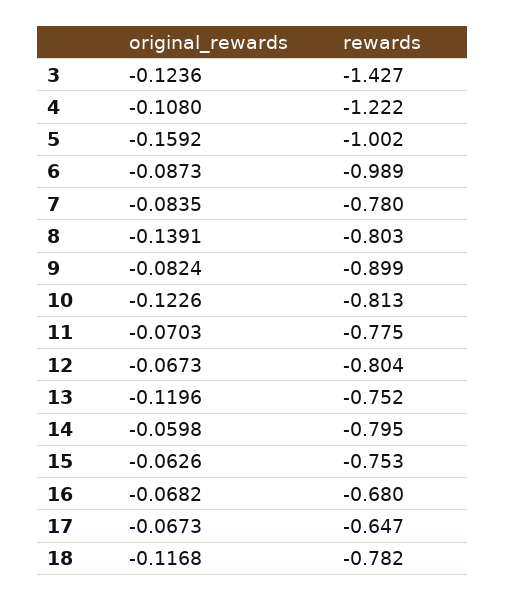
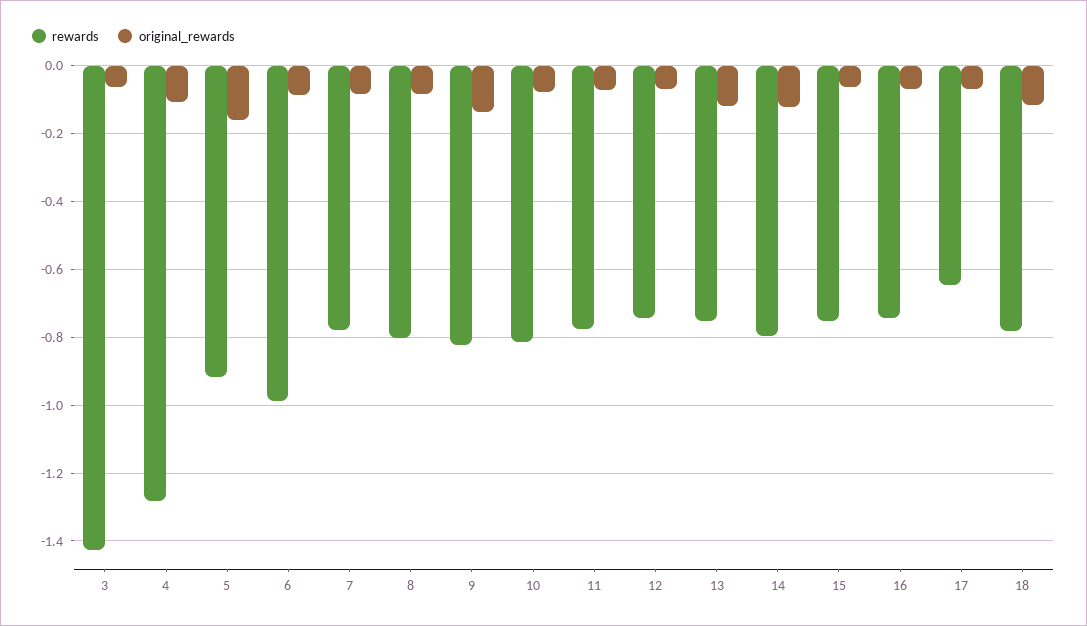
  {
    "original_rewards": {
-     "3": -0.1236,
+     "3": -0.06,
      "4": -0.108,
      "5": -0.1592,
      "6": -0.0873,
      "7": -0.0835,
-     "8": -0.1391,
+     "8": -0.08,
-     "9": -0.0824,
+     "9": -0.14,
-     "10": -0.1226,
+     "10": -0.08,
      "11": -0.0703,
      "12": -0.0673,
      "13": -0.1196,
-     "14": -0.0598,
+     "14": -0.12,
      "15": -0.0626,
      "16": -0.0682,
      "17": -0.0673,
      "18": -0.1168
    },
    "rewards": {
      "3": -1.427,
-     "4": -1.222,
+     "4": -1.28,
-     "5": -1.002,
+     "5": -0.92,
      "6": -0.989,
      "7": -0.78,
      "8": -0.803,
-     "9": -0.899,
+     "9": -0.82,
      "10": -0.813,
      "11": -0.775,
-     "12": -0.804,
+     "12": -0.74,
      "13": -0.752,
      "14": -0.795,
      "15": -0.753,
-     "16": -0.68,
+     "16": -0.74,
      "17": -0.647,
      "18": -0.782
    }
  }

